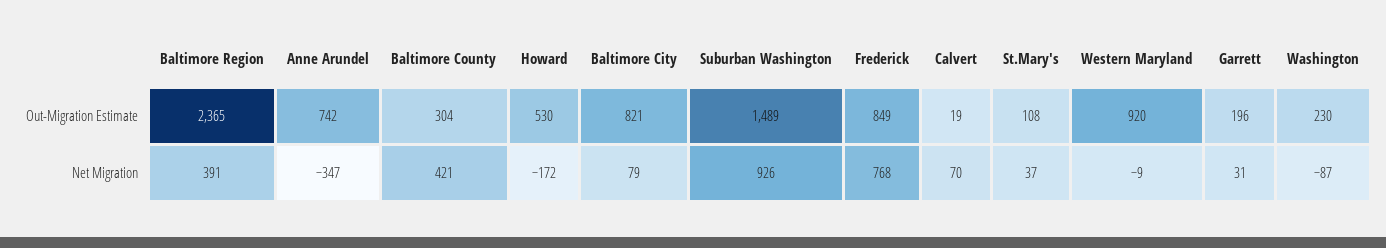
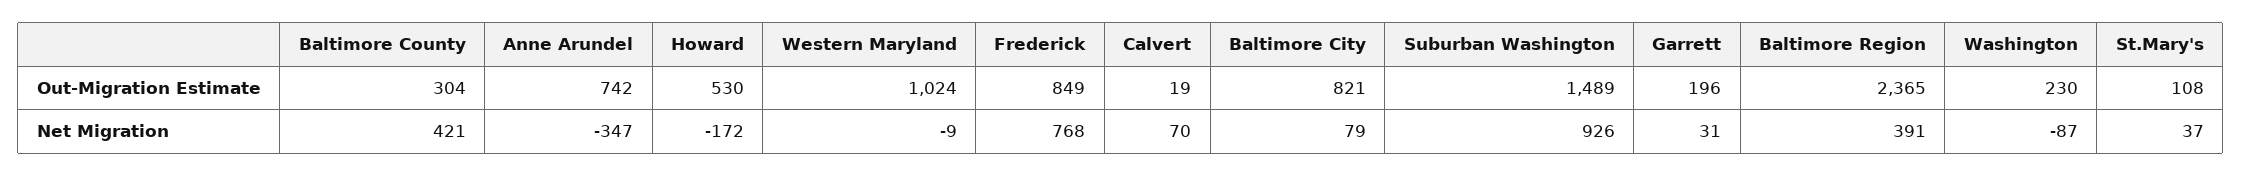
  {
    "Baltimore Region": {
      "Out-Migration Estimate": 2365,
      "Net Migration": 391
    },
    "Anne Arundel": {
      "Out-Migration Estimate": 742,
      "Net Migration": -347
    },
    "Baltimore County": {
      "Out-Migration Estimate": 304,
      "Net Migration": 421
    },
    "Howard": {
      "Out-Migration Estimate": 530,
      "Net Migration": -172
    },
    "Baltimore City": {
      "Out-Migration Estimate": 821,
      "Net Migration": 79
    },
    "Suburban Washington": {
      "Out-Migration Estimate": 1489,
      "Net Migration": 926
    },
    "Frederick": {
      "Out-Migration Estimate": 849,
      "Net Migration": 768
    },
    "Calvert": {
      "Out-Migration Estimate": 19,
      "Net Migration": 70
    },
    "St.Mary's": {
      "Out-Migration Estimate": 108,
      "Net Migration": 37
    },
    "Western Maryland": {
-     "Out-Migration Estimate": 920,
+     "Out-Migration Estimate": 1024,
      "Net Migration": -9
    },
    "Garrett": {
      "Out-Migration Estimate": 196,
      "Net Migration": 31
    },
    "Washington": {
      "Out-Migration Estimate": 230,
      "Net Migration": -87
    }
  }

